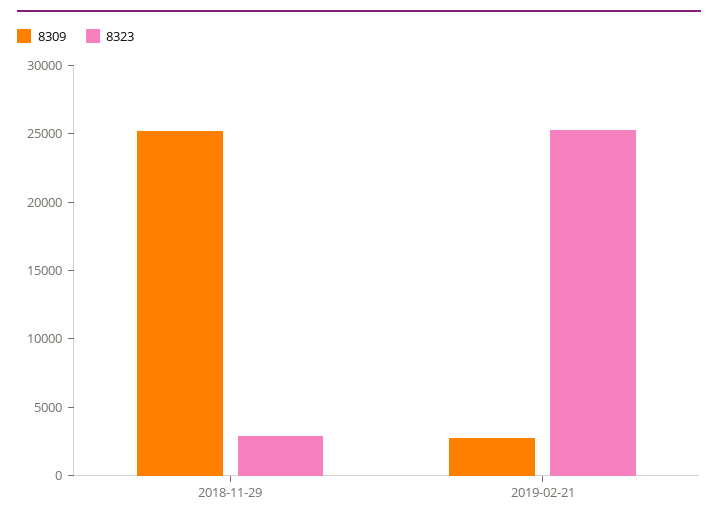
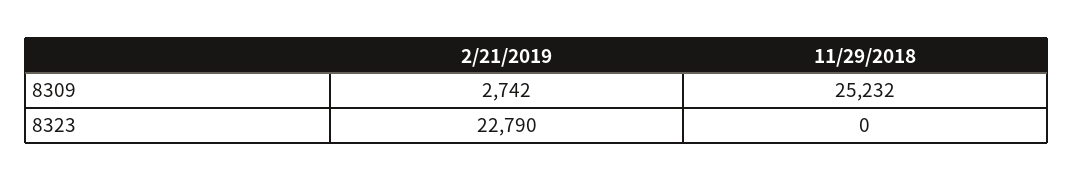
  {
    "8309": {
      "2018-11-29": 25232,
      "2019-02-21": 2742
    },
    "8323": {
-     "2018-11-29": 3000,
+     "2018-11-29": 0,
-     "2019-02-21": 25000
+     "2019-02-21": 22790
    }
  }

